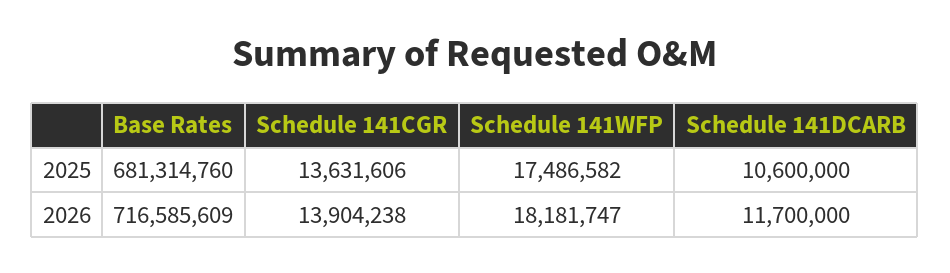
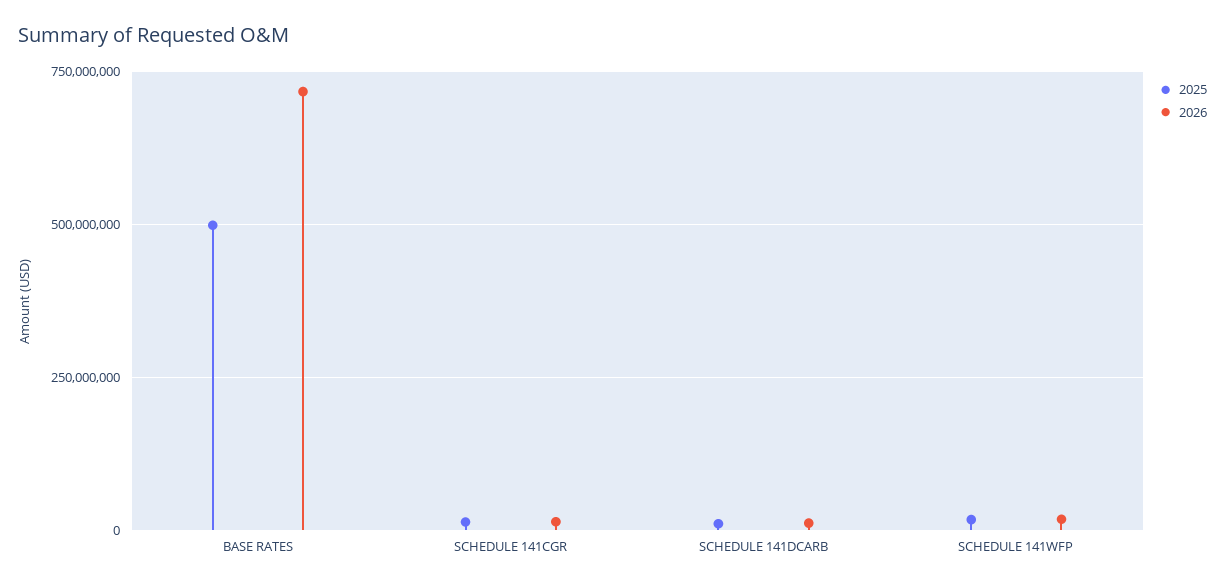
  {
    "2025": {
-     "Base Rates": 681314760,
+     "Base Rates": 500000000,
      "Schedule 141CGR": 13631606,
      "Schedule 141WFP": 17486582,
      "Schedule 141DCARB": 10600000
    },
    "2026": {
      "Base Rates": 716585609,
      "Schedule 141CGR": 13904238,
      "Schedule 141WFP": 18181747,
      "Schedule 141DCARB": 11700000
    }
  }

